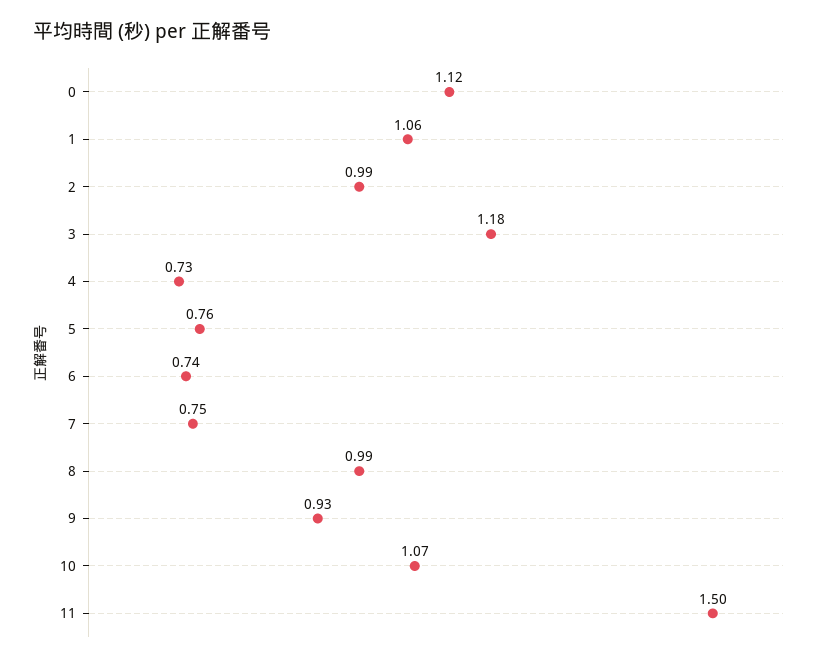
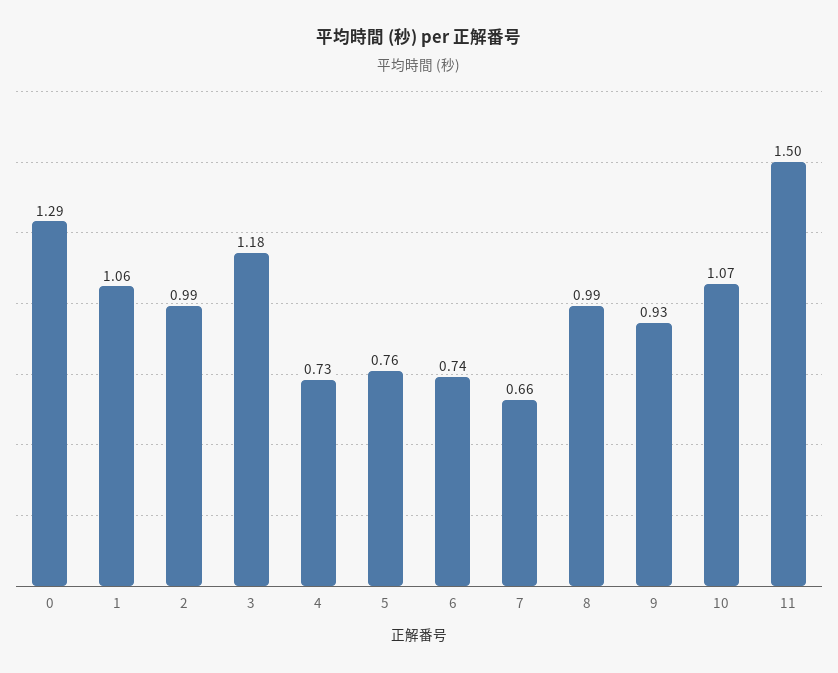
  {
-   "0": 1.12,
+   "0": 1.29,
    "1": 1.06,
    "2": 0.99,
    "3": 1.18,
    "4": 0.73,
    "5": 0.76,
    "6": 0.74,
-   "7": 0.75,
+   "7": 0.66,
    "8": 0.99,
    "9": 0.93,
    "10": 1.07,
    "11": 1.5
  }

